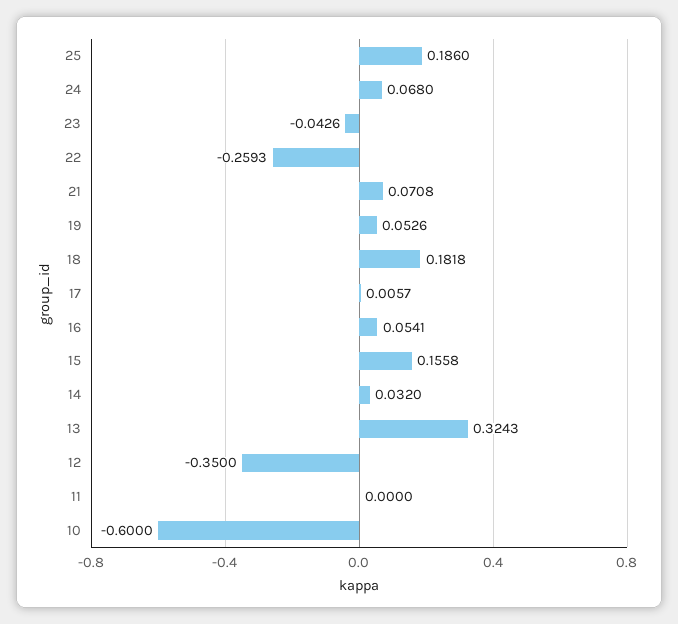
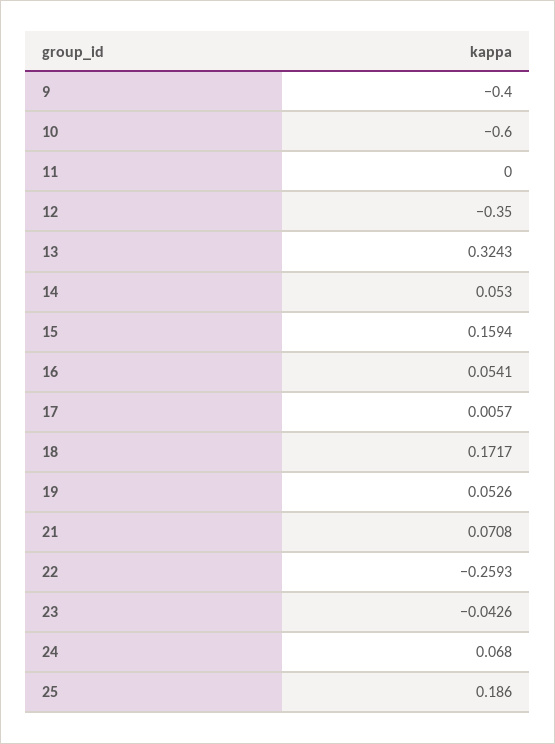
  {
    "25": 0.186,
    "24": 0.068,
    "23": -0.0426,
    "22": -0.2593,
    "21": 0.0708,
    "19": 0.0526,
-   "18": 0.1818,
+   "18": 0.1717,
    "17": 0.0057,
    "16": 0.0541,
-   "15": 0.1558,
+   "15": 0.1594,
-   "14": 0.032,
+   "14": 0.053,
    "13": 0.3243,
    "12": -0.35,
    "11": 0,
-   "10": -0.6
+   "10": -0.6,
+   "9": -0.4
  }

